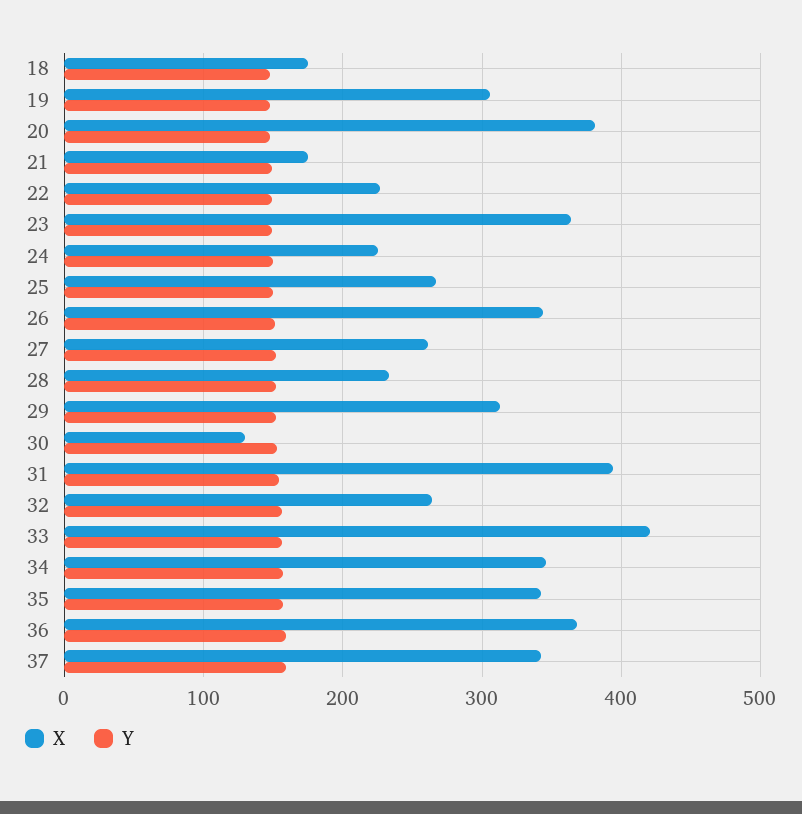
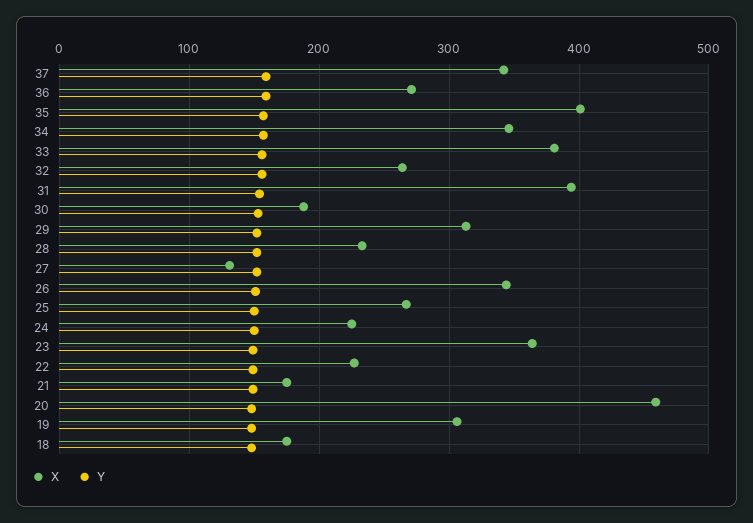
  {
    "X": {
      "18": 180,
      "19": 310,
-     "20": 380,
+     "20": 460,
      "21": 180,
      "22": 230,
      "23": 360,
      "24": 230,
      "25": 270,
      "26": 340,
-     "27": 260,
+     "27": 130,
      "28": 230,
      "29": 310,
-     "30": 130,
+     "30": 190,
      "31": 390,
      "32": 260,
-     "33": 420,
+     "33": 380,
      "34": 350,
-     "35": 340,
+     "35": 400,
-     "36": 370,
+     "36": 270,
      "37": 340
    },
    "Y": {
      "18": 150,
      "19": 150,
      "20": 150,
      "21": 150,
      "22": 150,
      "23": 150,
      "24": 150,
      "25": 150,
      "26": 150,
      "27": 150,
      "28": 150,
      "29": 150,
      "30": 150,
      "31": 150,
      "32": 160,
      "33": 160,
      "34": 160,
      "35": 160,
      "36": 160,
      "37": 160
    }
  }

